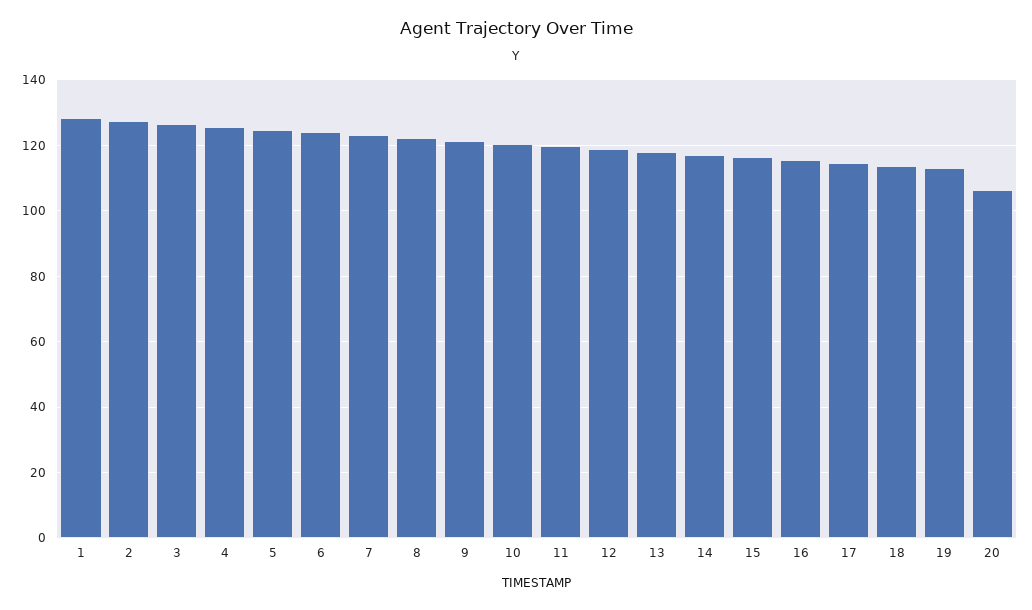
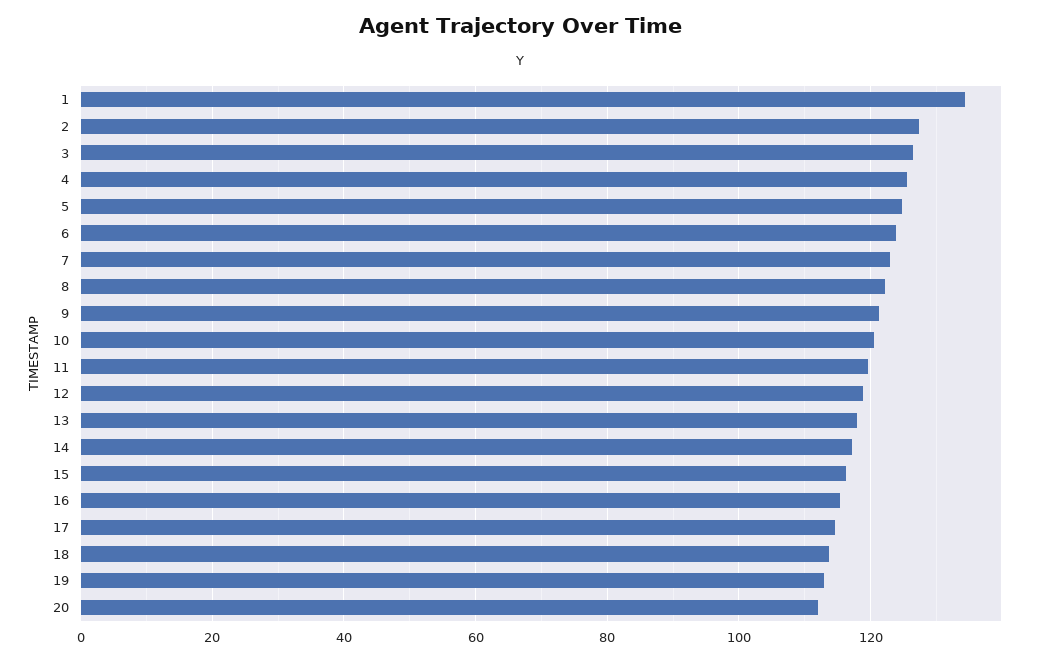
  {
-   "1": 128,
+   "1": 134,
    "2": 128,
    "3": 126,
    "4": 126,
    "5": 124,
    "6": 124,
    "7": 124,
    "8": 122,
    "9": 122,
    "10": 120,
    "11": 120,
    "12": 118,
    "13": 118,
    "14": 118,
    "15": 116,
    "16": 116,
    "17": 114,
    "18": 114,
    "19": 112,
-   "20": 106
+   "20": 112
  }

